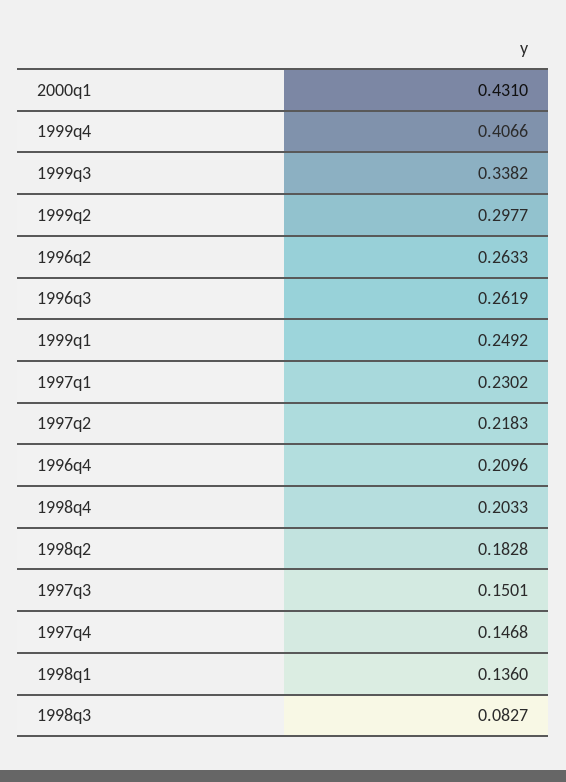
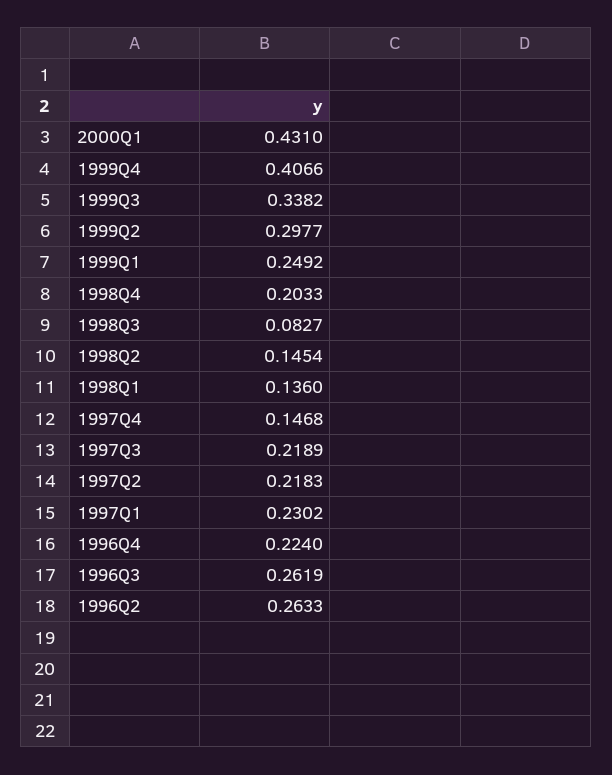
  {
    "2000q1": 0.431,
    "1999q4": 0.4066,
    "1999q3": 0.3382,
    "1999q2": 0.2977,
    "1996q2": 0.2633,
    "1996q3": 0.2619,
    "1999q1": 0.2492,
    "1997q1": 0.2302,
    "1997q2": 0.2183,
-   "1996q4": 0.2096,
+   "1996q4": 0.224,
    "1998q4": 0.2033,
-   "1998q2": 0.1828,
+   "1998q2": 0.1454,
-   "1997q3": 0.1501,
+   "1997q3": 0.2189,
    "1997q4": 0.1468,
    "1998q1": 0.136,
    "1998q3": 0.0827
  }

